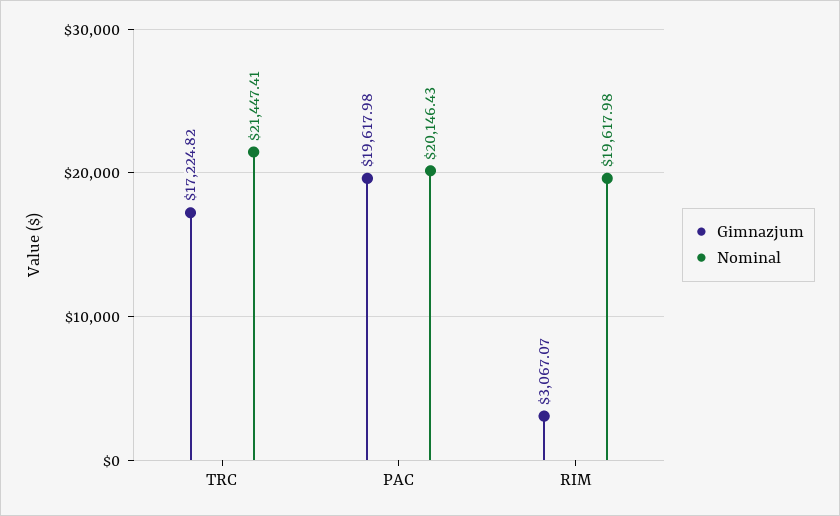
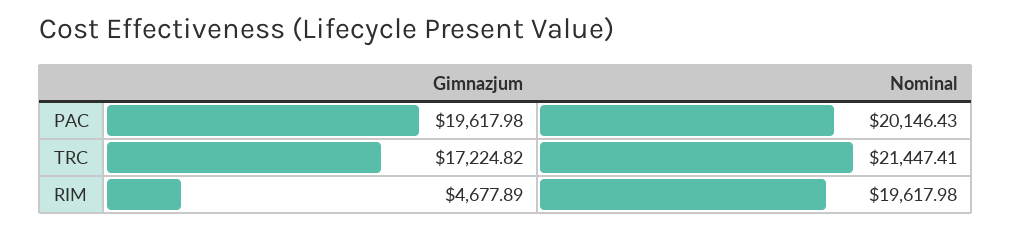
  {
    "Gimnazjum": {
      "TRC": 17224.82,
      "PAC": 19617.98,
-     "RIM": 3067.07
+     "RIM": 4677.89
    },
    "Nominal": {
      "TRC": 21447.41,
      "PAC": 20146.43,
      "RIM": 19617.98
    }
  }

